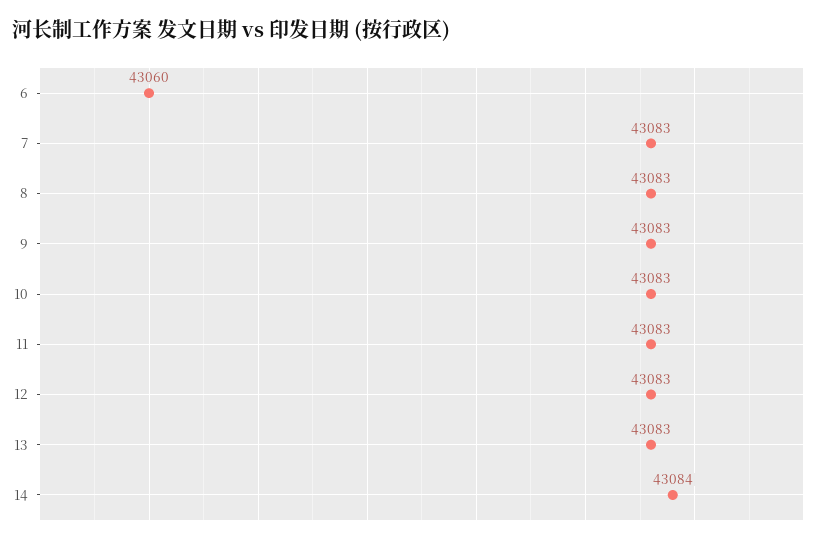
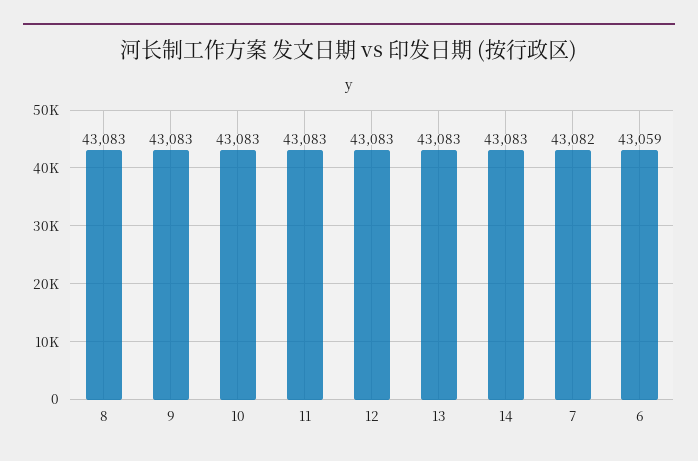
  {
-   "6": 43060,
+   "6": 43059,
-   "7": 43083,
+   "7": 43082,
    "8": 43083,
    "9": 43083,
    "10": 43083,
    "11": 43083,
    "12": 43083,
    "13": 43083,
-   "14": 43084
+   "14": 43083
  }

